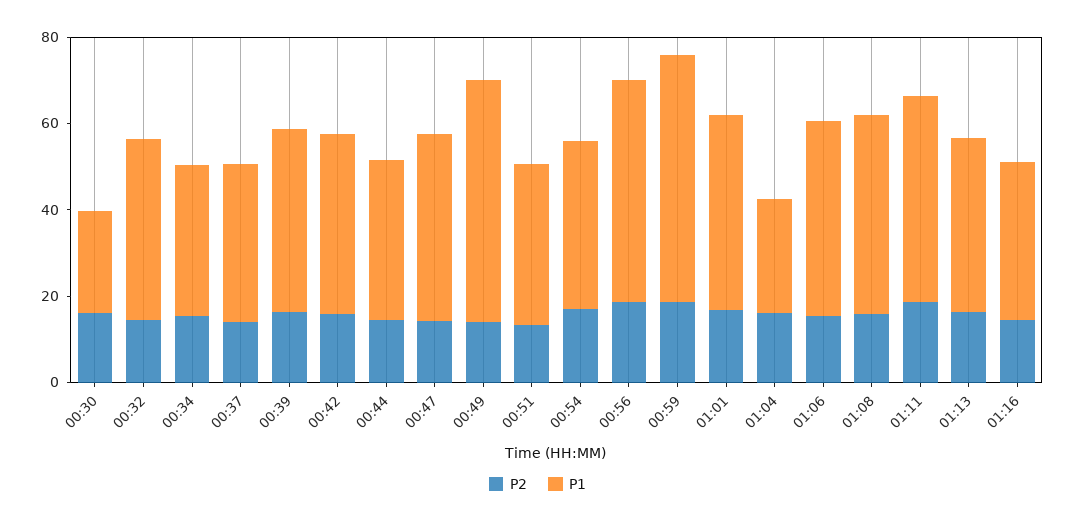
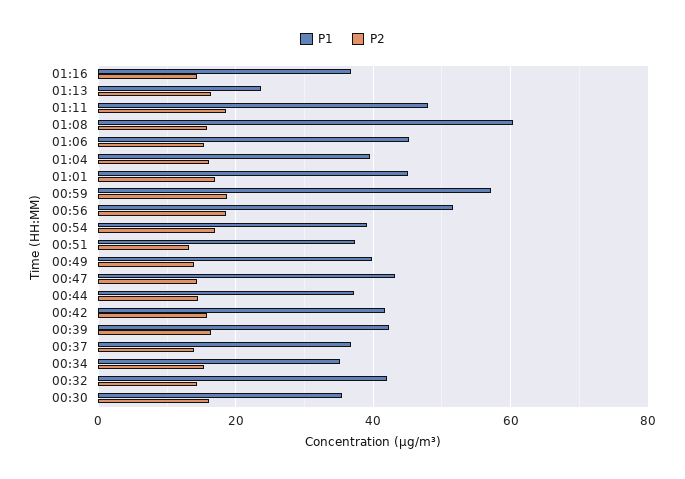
  {
    "P2": {
      "00:30": 16,
      "00:32": 14,
      "00:34": 16,
      "00:37": 14,
      "00:39": 16,
      "00:42": 16,
      "00:44": 14,
      "00:47": 14,
      "00:49": 14,
      "00:51": 14,
      "00:54": 16,
      "00:56": 18,
      "00:59": 18,
      "01:01": 16,
      "01:04": 16,
      "01:06": 16,
      "01:08": 16,
      "01:11": 18,
      "01:13": 16,
      "01:16": 14
    },
    "P1": {
-     "00:30": 25,
+     "00:30": 36,
      "00:32": 42,
      "00:34": 36,
      "00:37": 36,
      "00:39": 42,
      "00:42": 42,
      "00:44": 38,
      "00:47": 44,
-     "00:49": 55,
+     "00:49": 40,
      "00:51": 38,
      "00:54": 40,
      "00:56": 52,
      "00:59": 58,
      "01:01": 46,
-     "01:04": 25,
+     "01:04": 40,
      "01:06": 46,
-     "01:08": 45,
+     "01:08": 60,
      "01:11": 48,
-     "01:13": 40,
+     "01:13": 24,
      "01:16": 36
    }
  }

